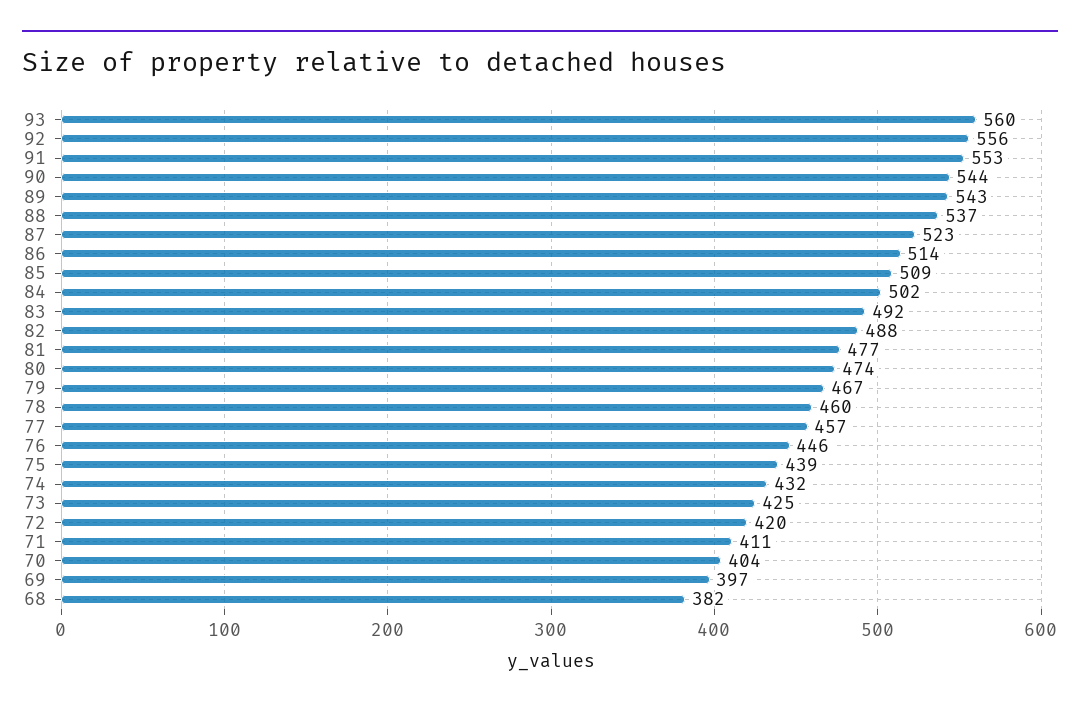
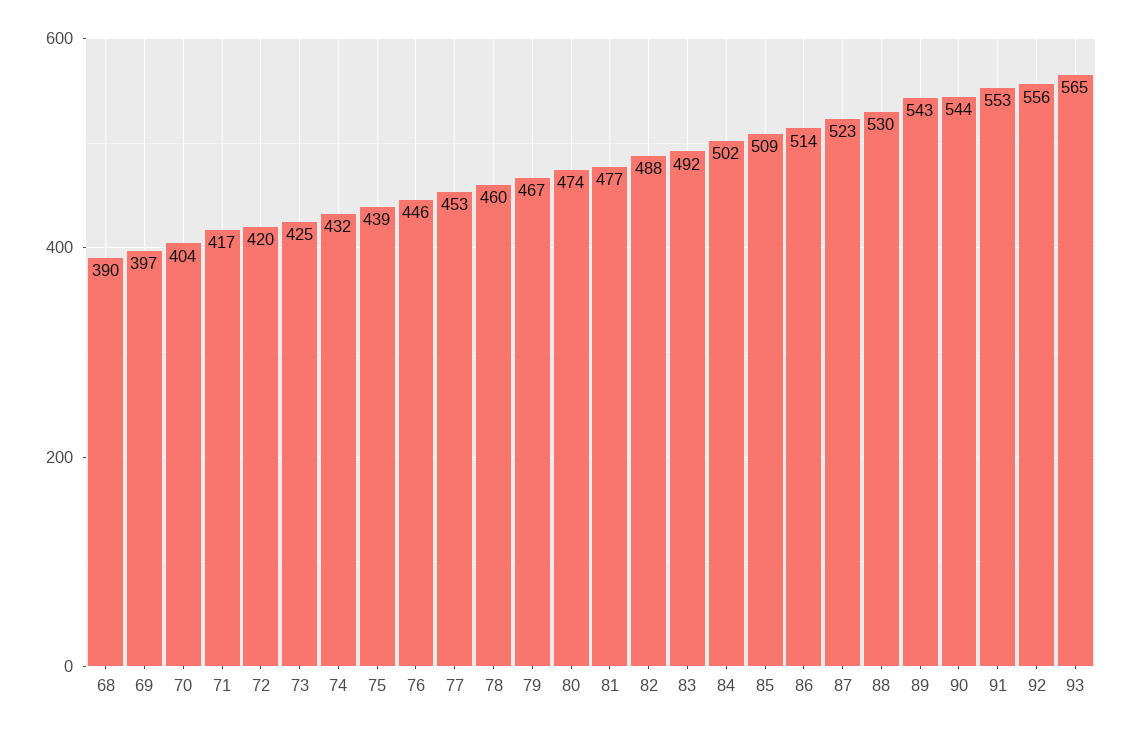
  {
-   "93": 560,
+   "93": 565,
    "92": 556,
    "91": 553,
    "90": 544,
    "89": 543,
-   "88": 537,
+   "88": 530,
    "87": 523,
    "86": 514,
    "85": 509,
    "84": 502,
    "83": 492,
    "82": 488,
    "81": 477,
    "80": 474,
    "79": 467,
    "78": 460,
-   "77": 457,
+   "77": 453,
    "76": 446,
    "75": 439,
    "74": 432,
    "73": 425,
    "72": 420,
-   "71": 411,
+   "71": 417,
    "70": 404,
    "69": 397,
-   "68": 382
+   "68": 390
  }

